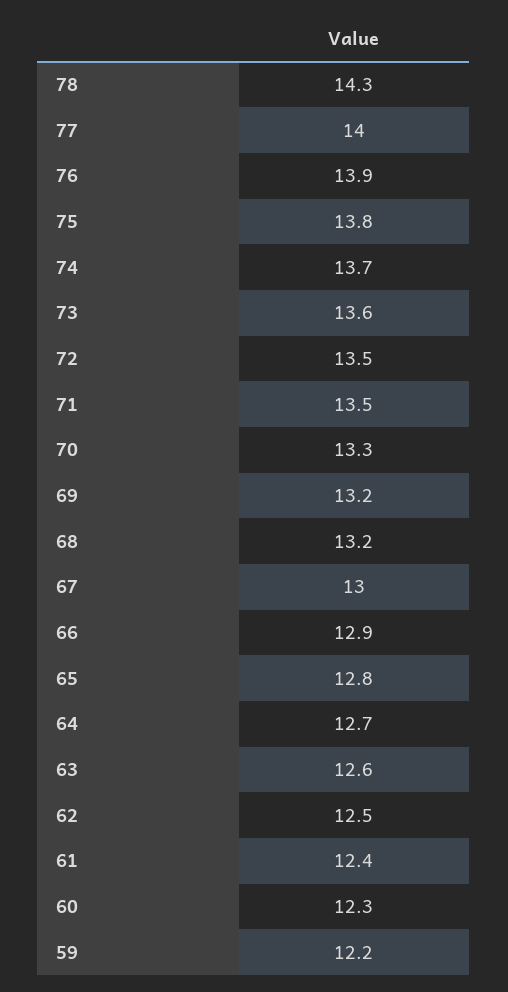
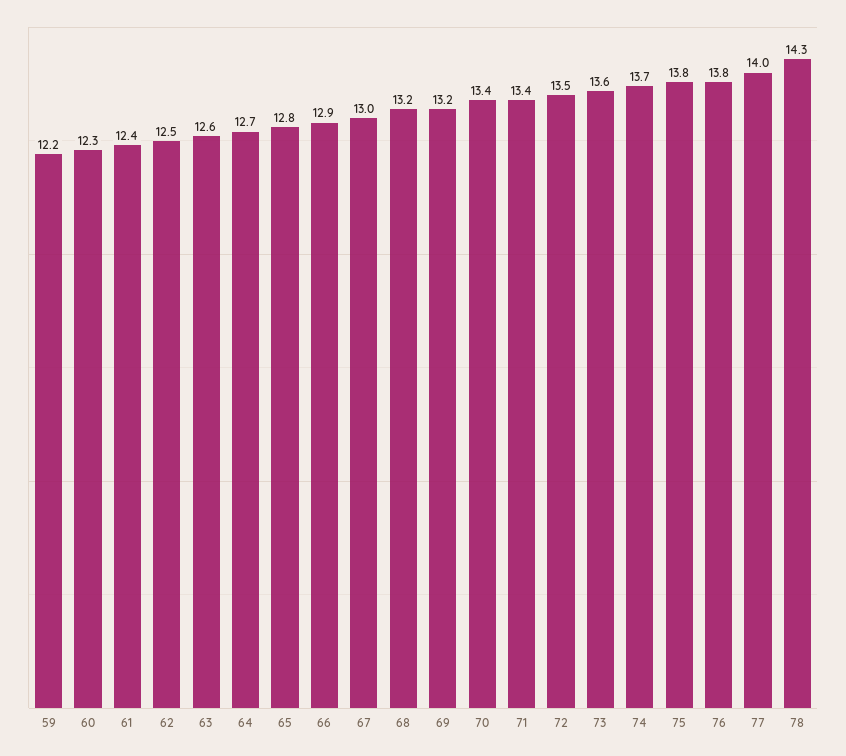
  {
    "78": 14.3,
    "77": 14,
-   "76": 13.9,
+   "76": 13.8,
    "75": 13.8,
    "74": 13.7,
    "73": 13.6,
    "72": 13.5,
-   "71": 13.5,
+   "71": 13.4,
-   "70": 13.3,
+   "70": 13.4,
    "69": 13.2,
    "68": 13.2,
    "67": 13,
    "66": 12.9,
    "65": 12.8,
    "64": 12.7,
    "63": 12.6,
    "62": 12.5,
    "61": 12.4,
    "60": 12.3,
    "59": 12.2
  }

